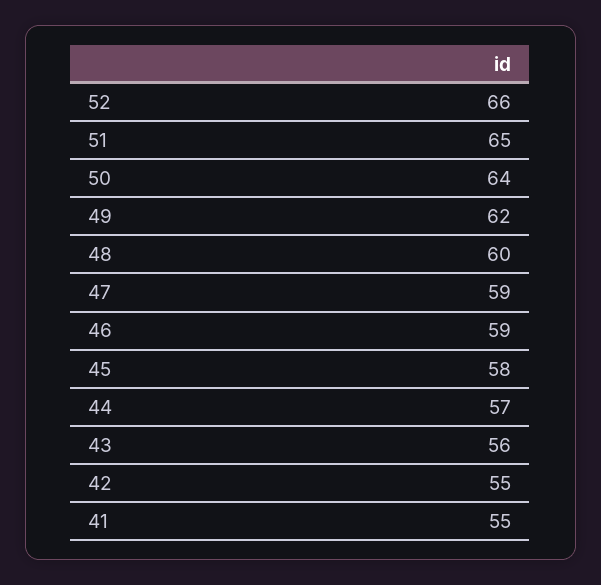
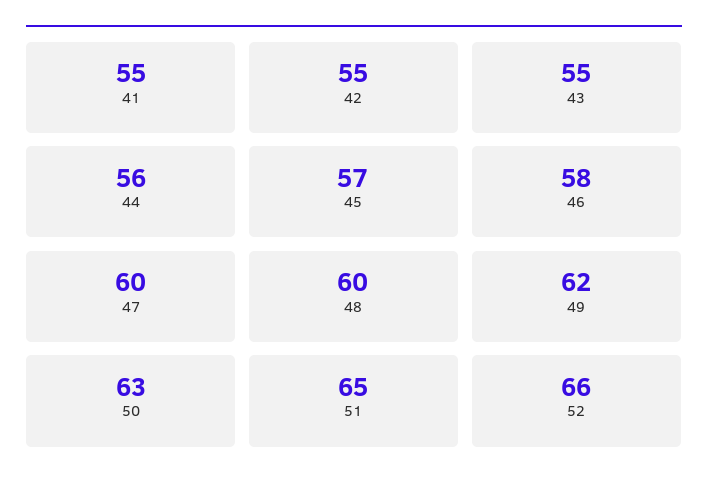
  {
    "52": 66,
    "51": 65,
-   "50": 64,
+   "50": 63,
    "49": 62,
    "48": 60,
-   "47": 59,
+   "47": 60,
-   "46": 59,
+   "46": 58,
-   "45": 58,
+   "45": 57,
-   "44": 57,
+   "44": 56,
-   "43": 56,
+   "43": 55,
    "42": 55,
    "41": 55
  }

